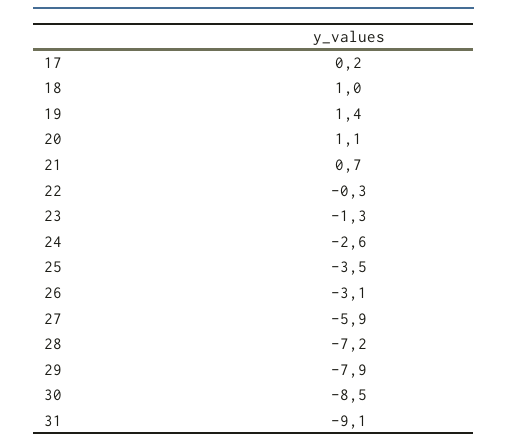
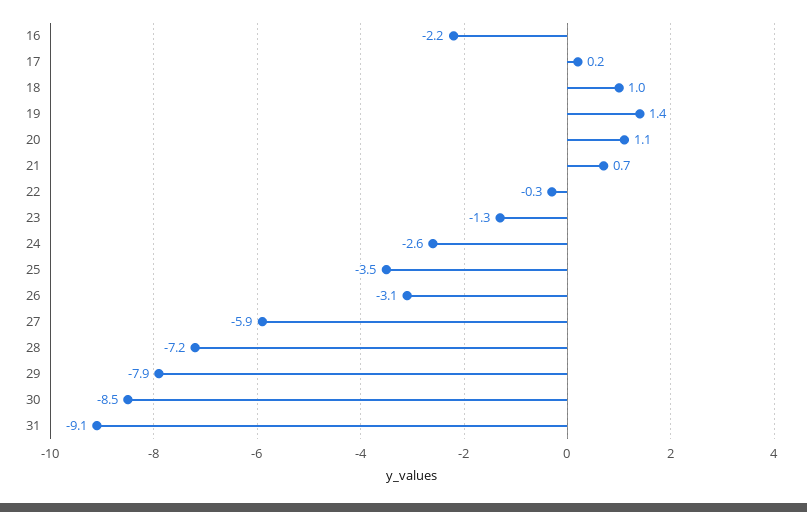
  {
    "17": 0.2,
    "18": 1,
    "19": 1.4,
    "20": 1.1,
    "21": 0.7,
    "22": -0.3,
    "23": -1.3,
    "24": -2.6,
    "25": -3.5,
    "26": -3.1,
    "27": -5.9,
    "28": -7.2,
    "29": -7.9,
    "30": -8.5,
-   "31": -9.1
+   "31": -9.1,
+   "16": -2.2
  }

